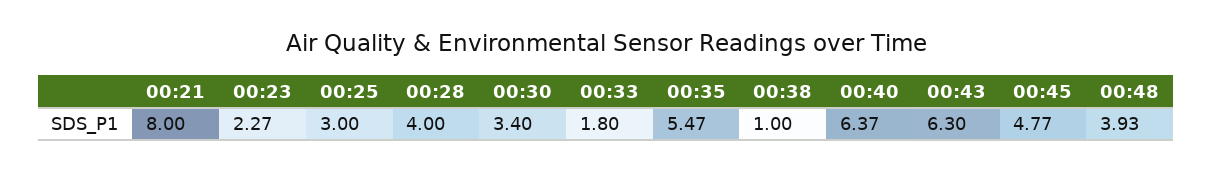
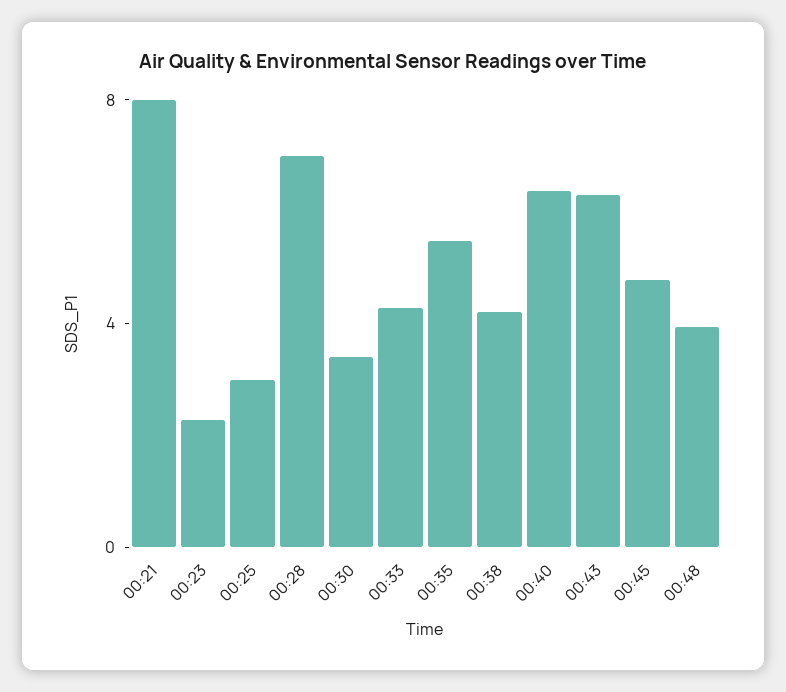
  {
    "00:21": 8,
    "00:23": 2.27,
    "00:25": 3,
-   "00:28": 4,
+   "00:28": 7,
    "00:30": 3.4,
-   "00:33": 1.8,
+   "00:33": 4,
    "00:35": 5.47,
-   "00:38": 1,
+   "00:38": 4,
    "00:40": 6.37,
    "00:43": 6.3,
    "00:45": 4.77,
    "00:48": 3.93
  }

